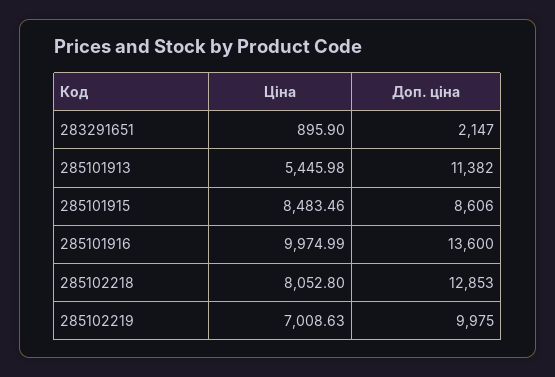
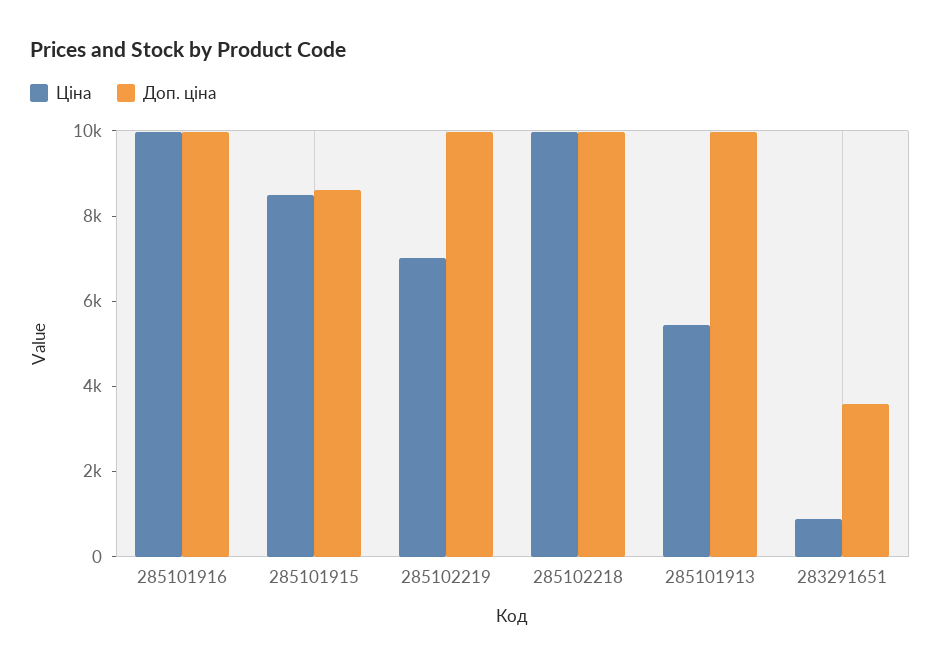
  {
    "Ціна": {
      "283291651": 895.9,
      "285101913": 5445.98,
      "285101915": 8483.46,
      "285101916": 9974.99,
-     "285102218": 8052.8,
+     "285102218": 10000,
      "285102219": 7008.63
    },
    "Доп. ціна": {
-     "283291651": 2147,
+     "283291651": 3500,
-     "285101913": 11382,
+     "285101913": 10000,
      "285101915": 8606,
-     "285101916": 13600,
+     "285101916": 10000,
-     "285102218": 12853,
+     "285102218": 10000,
      "285102219": 9975
    }
  }

